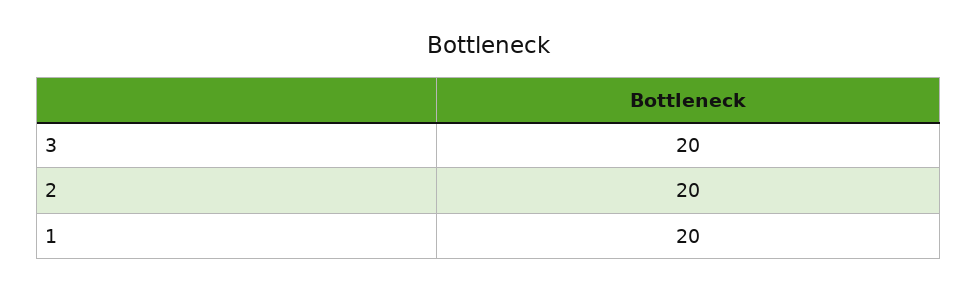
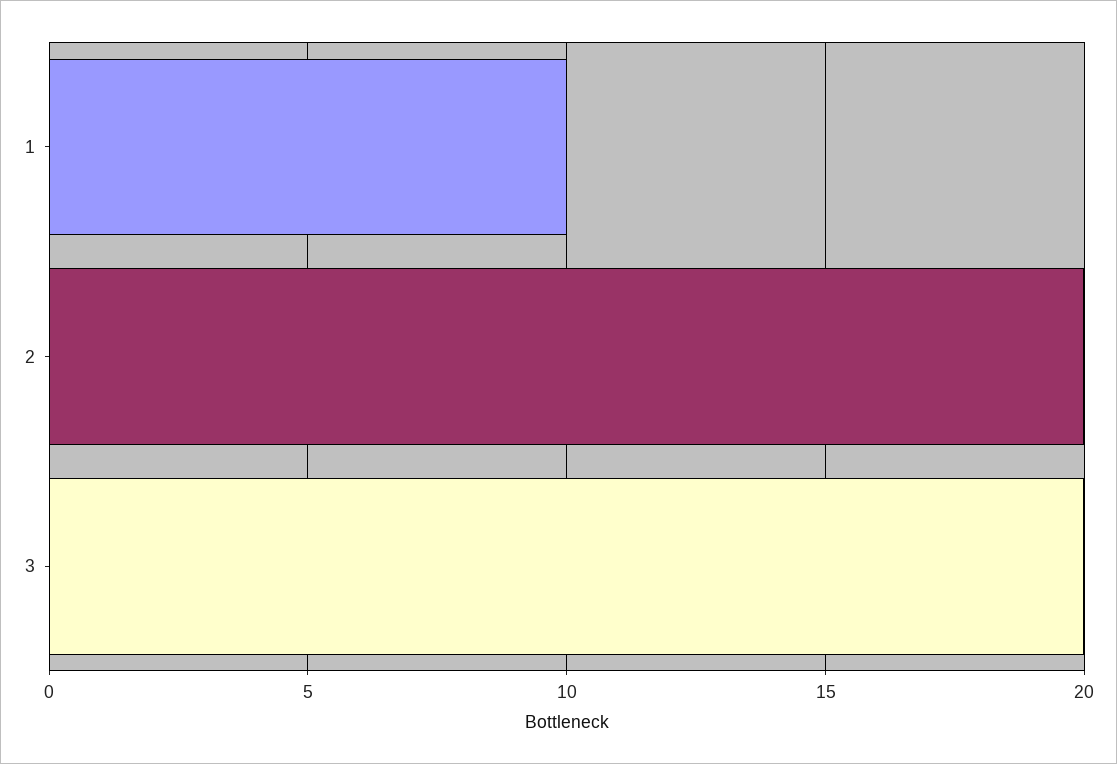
  {
    "3": 20,
    "2": 20,
-   "1": 20
+   "1": 10
  }

